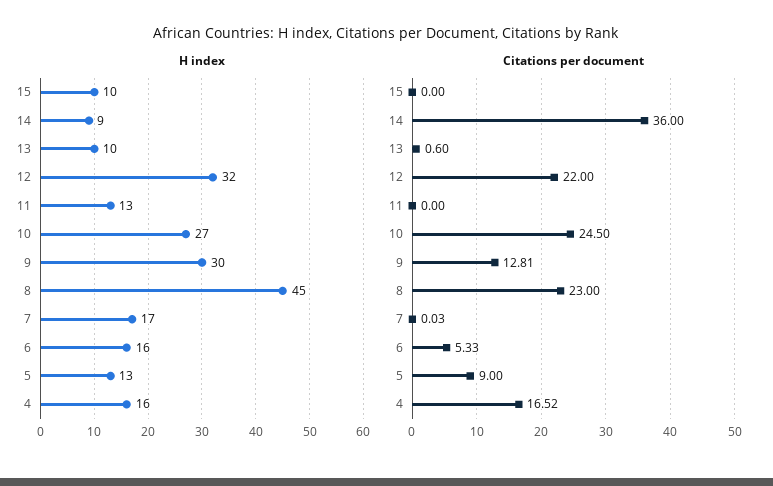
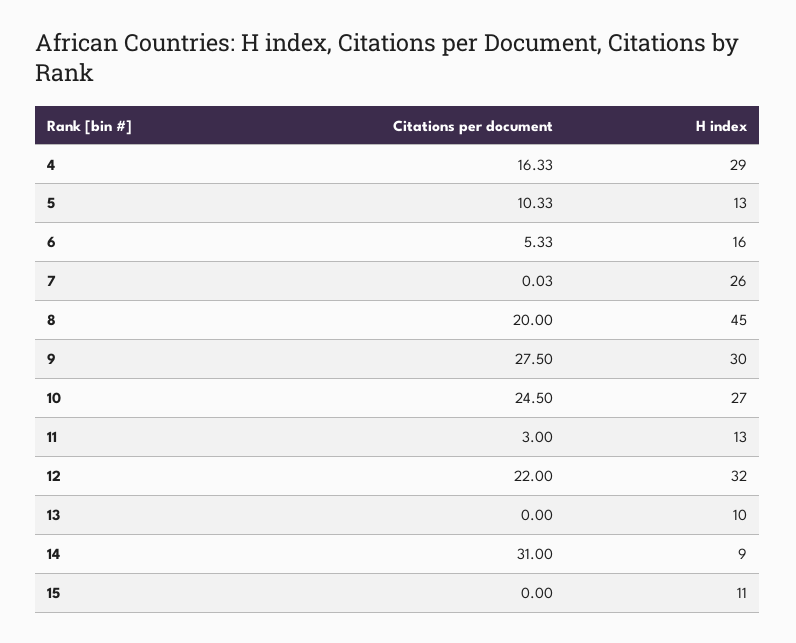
  {
    "H index": {
-     "15": 10,
+     "15": 11,
      "14": 9,
      "13": 10,
      "12": 32,
      "11": 13,
      "10": 27,
      "9": 30,
      "8": 45,
-     "7": 17,
+     "7": 26,
      "6": 16,
      "5": 13,
-     "4": 16
+     "4": 29
    },
    "Citations per document": {
      "15": 0,
-     "14": 36,
+     "14": 31,
-     "13": 0.6,
+     "13": 0,
      "12": 22,
-     "11": 0,
+     "11": 3,
      "10": 24.5,
-     "9": 12.81,
+     "9": 27.5,
-     "8": 23,
+     "8": 20,
      "7": 0.03,
      "6": 5.33,
-     "5": 9,
+     "5": 10.33,
-     "4": 16.52
+     "4": 16.33
    }
  }

